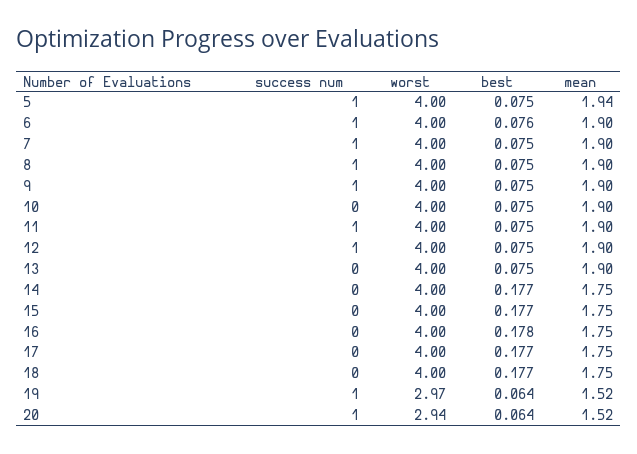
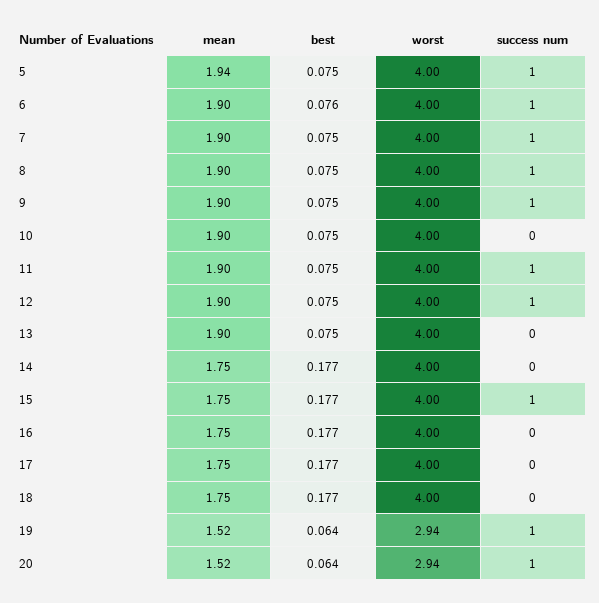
  {
    "success num": {
      "5": 1,
      "6": 1,
      "7": 1,
      "8": 1,
      "9": 1,
      "10": 0,
      "11": 1,
      "12": 1,
      "13": 0,
      "14": 0,
-     "15": 0,
+     "15": 1,
      "16": 0,
      "17": 0,
      "18": 0,
      "19": 1,
      "20": 1
    },
    "worst": {
      "5": 4,
      "6": 4,
      "7": 4,
      "8": 4,
      "9": 4,
      "10": 4,
      "11": 4,
      "12": 4,
      "13": 4,
      "14": 4,
      "15": 4,
      "16": 4,
      "17": 4,
      "18": 4,
-     "19": 2.97,
+     "19": 2.94,
      "20": 2.94
    },
    "best": {
      "5": 0.075,
      "6": 0.076,
      "7": 0.075,
      "8": 0.075,
      "9": 0.075,
      "10": 0.075,
      "11": 0.075,
      "12": 0.075,
      "13": 0.075,
      "14": 0.177,
      "15": 0.177,
-     "16": 0.178,
+     "16": 0.177,
      "17": 0.177,
      "18": 0.177,
      "19": 0.064,
      "20": 0.064
    },
    "mean": {
      "5": 1.94,
      "6": 1.9,
      "7": 1.9,
      "8": 1.9,
      "9": 1.9,
      "10": 1.9,
      "11": 1.9,
      "12": 1.9,
      "13": 1.9,
      "14": 1.75,
      "15": 1.75,
      "16": 1.75,
      "17": 1.75,
      "18": 1.75,
      "19": 1.52,
      "20": 1.52
    }
  }

